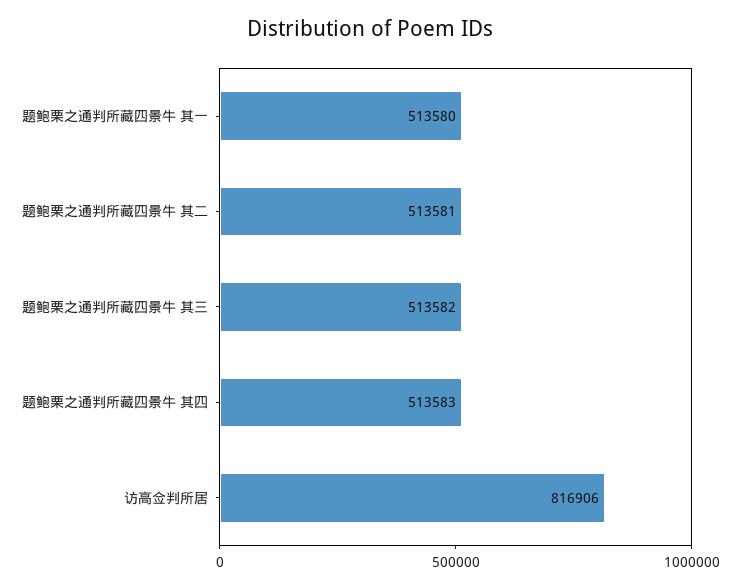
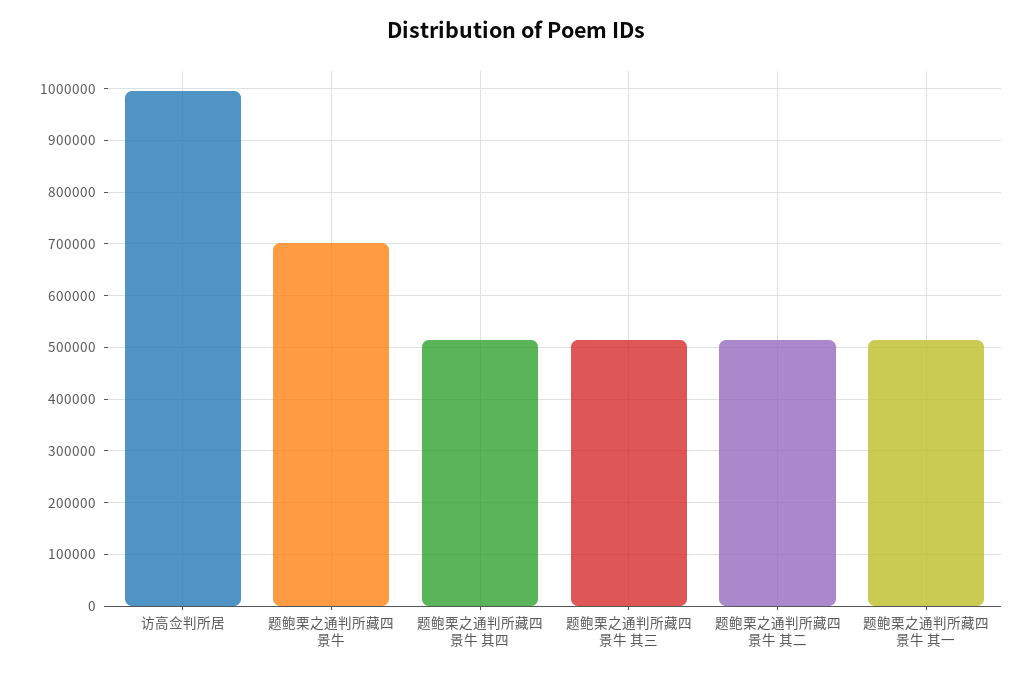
  {
    "题鲍栗之通判所藏四景牛 其一": 513580,
    "题鲍栗之通判所藏四景牛 其二": 513581,
    "题鲍栗之通判所藏四景牛 其三": 513582,
    "题鲍栗之通判所藏四景牛 其四": 513583,
-   "访高佥判所居": 816906
+   "访高佥判所居": 1000000,
+   "题鲍栗之通判所藏四景牛": 700000
  }

